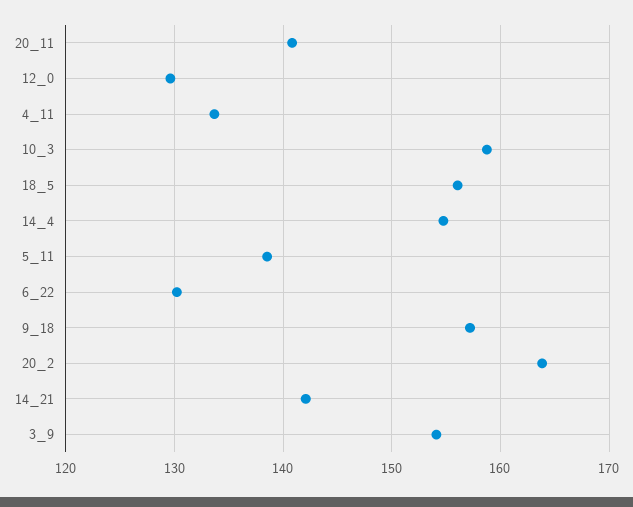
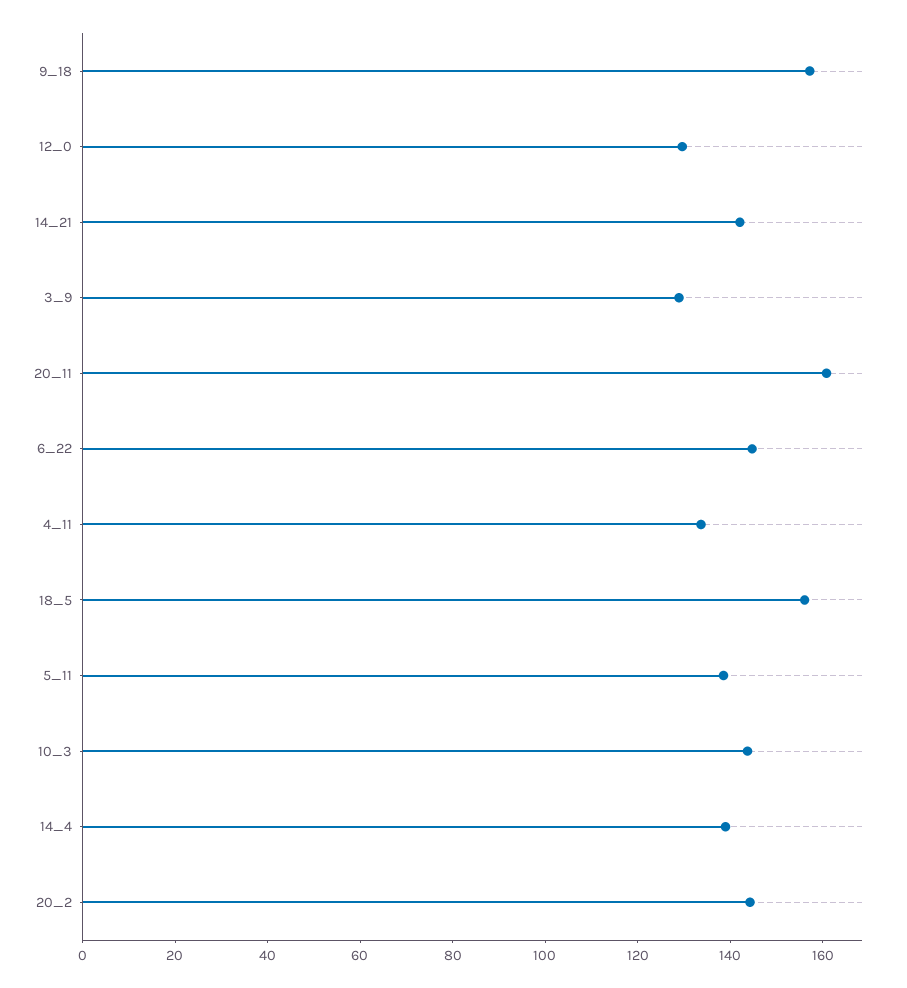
  {
-   "20_11": 141,
+   "20_11": 160,
    "12_0": 130,
    "4_11": 134,
-   "10_3": 159,
+   "10_3": 145,
    "18_5": 156,
-   "14_4": 155,
+   "14_4": 140,
    "5_11": 139,
-   "6_22": 130,
+   "6_22": 145,
    "9_18": 157,
-   "20_2": 164,
+   "20_2": 145,
    "14_21": 142,
-   "3_9": 154
+   "3_9": 130
  }

